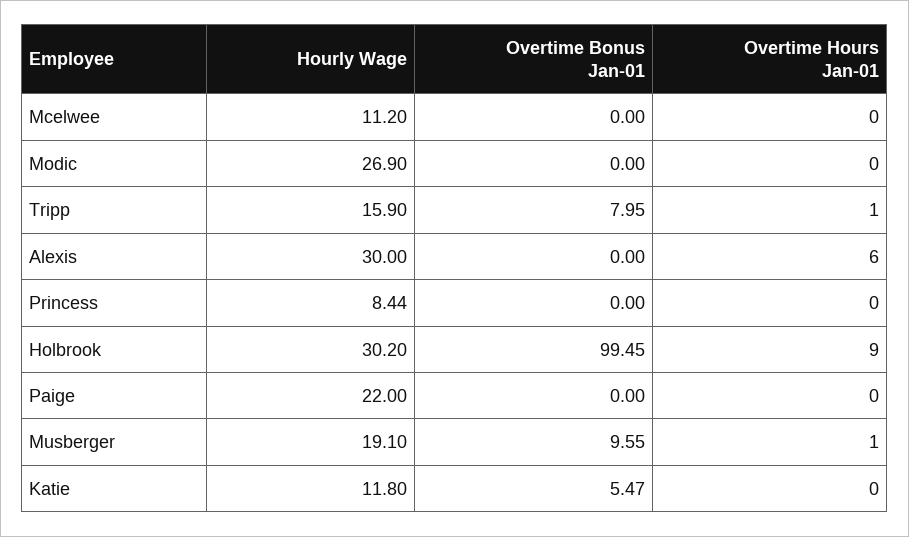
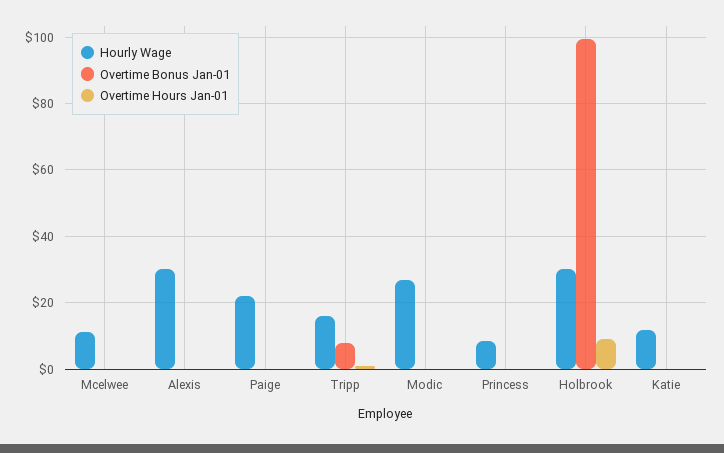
  {
    "Hourly Wage": {
      "Mcelwee": 11.2,
      "Modic": 26.9,
      "Tripp": 15.9,
      "Alexis": 30,
      "Princess": 8.44,
      "Holbrook": 30.2,
      "Paige": 22,
-     "Musberger": 19.1,
      "Katie": 11.8
    },
    "Overtime Bonus Jan-01": {
      "Mcelwee": 0,
      "Modic": 0,
      "Tripp": 7.95,
      "Alexis": 0,
      "Princess": 0,
      "Holbrook": 99.45,
      "Paige": 0,
-     "Musberger": 9.55,
-     "Katie": 5.47
+     "Katie": 0
    },
    "Overtime Hours Jan-01": {
      "Mcelwee": 0,
      "Modic": 0,
      "Tripp": 1,
-     "Alexis": 6,
+     "Alexis": 0,
      "Princess": 0,
      "Holbrook": 9,
      "Paige": 0,
-     "Musberger": 1,
      "Katie": 0
    }
  }

